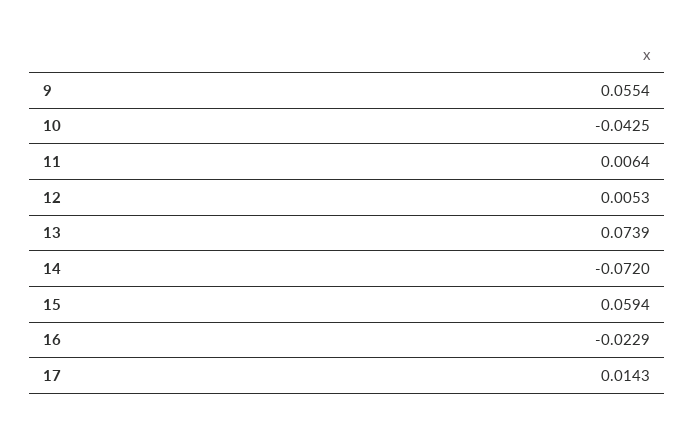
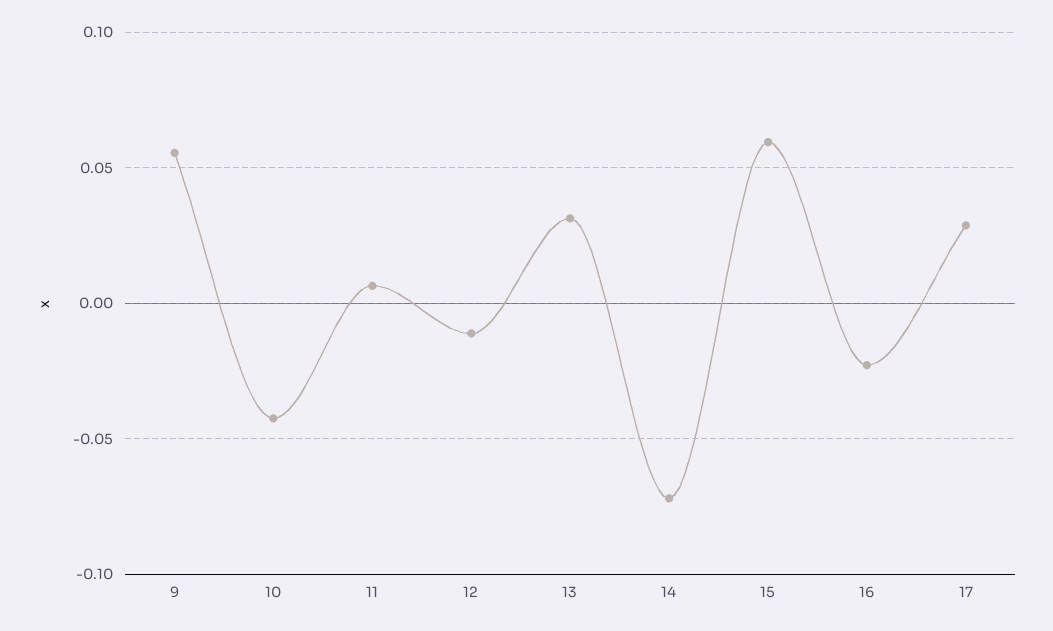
  {
    "9": 0.0554,
    "10": -0.0425,
    "11": 0.0064,
-   "12": 0.0053,
+   "12": -0.01,
-   "13": 0.0739,
+   "13": 0.03,
    "14": -0.072,
    "15": 0.0594,
    "16": -0.0229,
-   "17": 0.0143
+   "17": 0.03
  }

